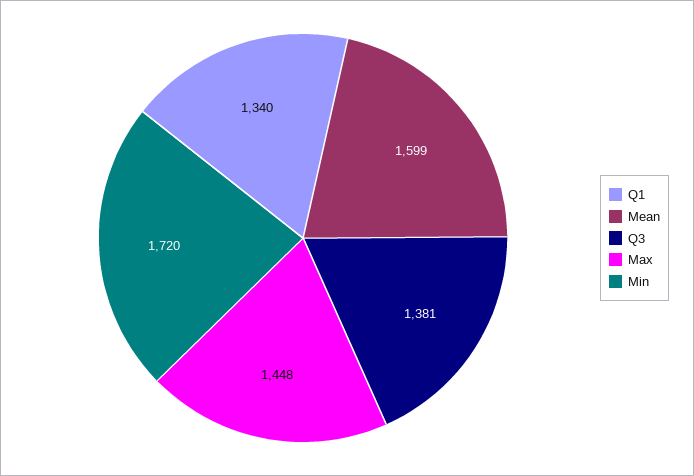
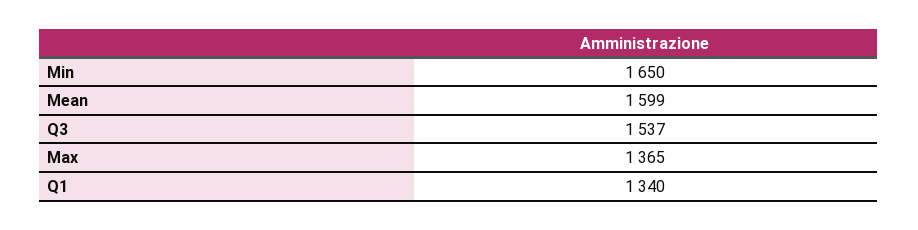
  {
    "Q1": 1340,
    "Mean": 1599,
-   "Q3": 1381,
+   "Q3": 1537,
-   "Max": 1448,
+   "Max": 1365,
-   "Min": 1720
+   "Min": 1650
  }

